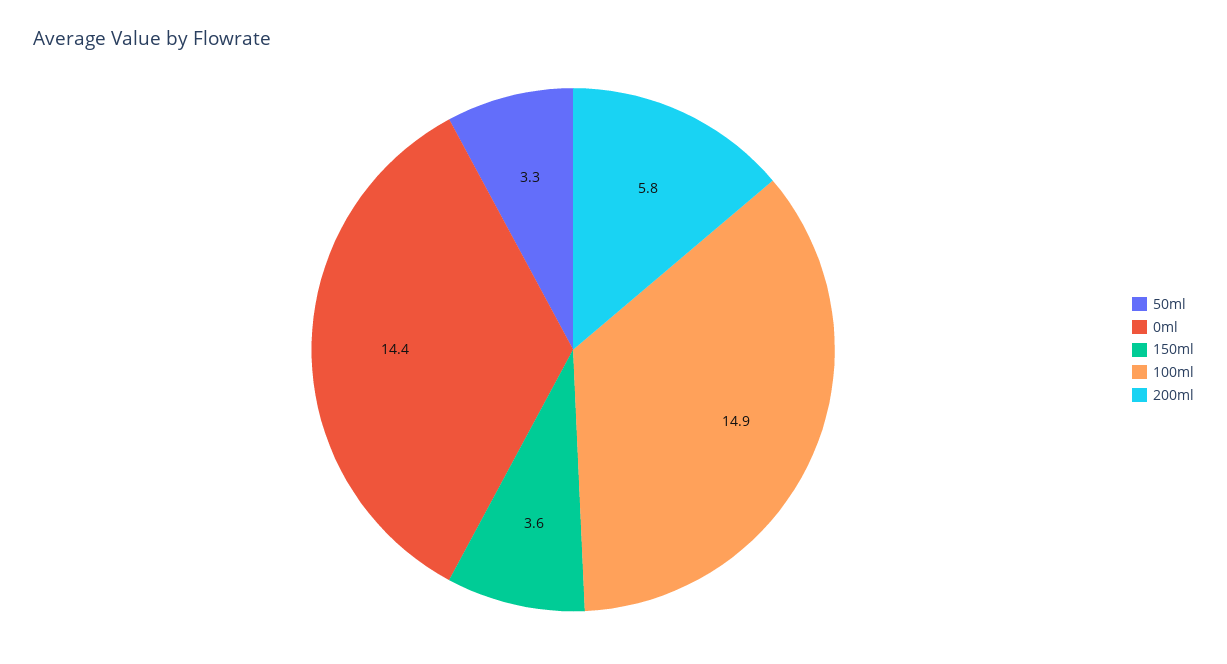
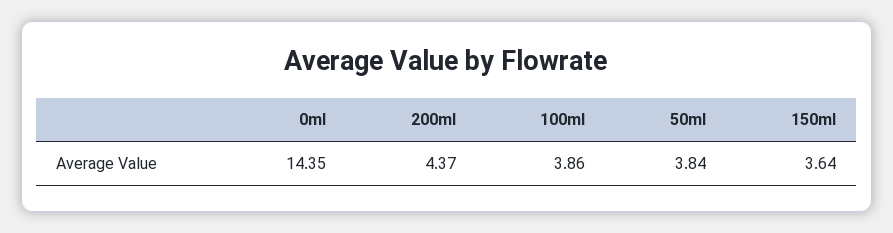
  {
-   "50ml": 3.3,
+   "50ml": 3.84,
    "0ml": 14.35,
    "150ml": 3.64,
-   "100ml": 14.9,
+   "100ml": 3.86,
-   "200ml": 5.8
+   "200ml": 4.37
  }

